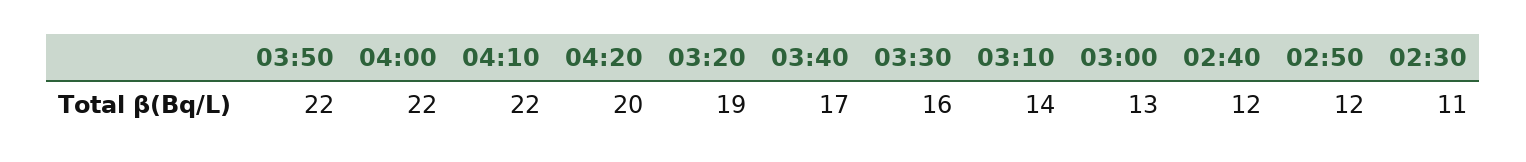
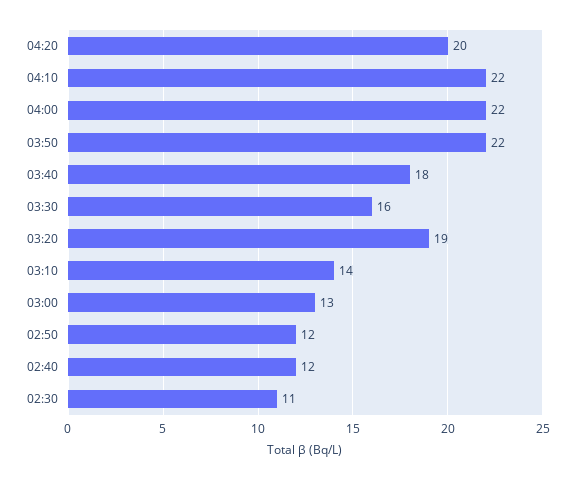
  {
    "03:50": 22,
    "04:00": 22,
    "04:10": 22,
    "04:20": 20,
    "03:20": 19,
-   "03:40": 17,
+   "03:40": 18,
    "03:30": 16,
    "03:10": 14,
    "03:00": 13,
    "02:40": 12,
    "02:50": 12,
    "02:30": 11
  }

